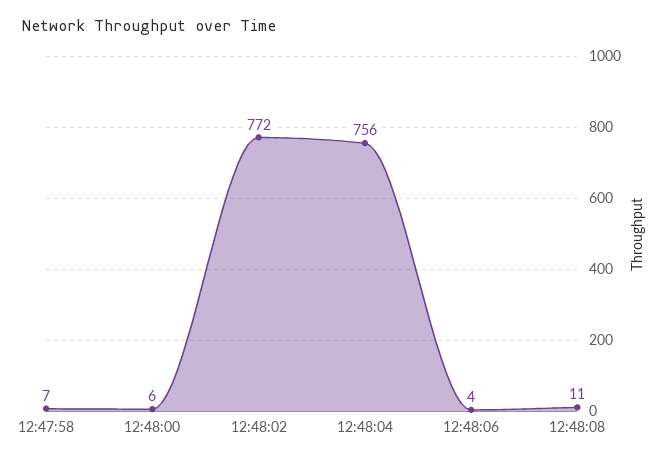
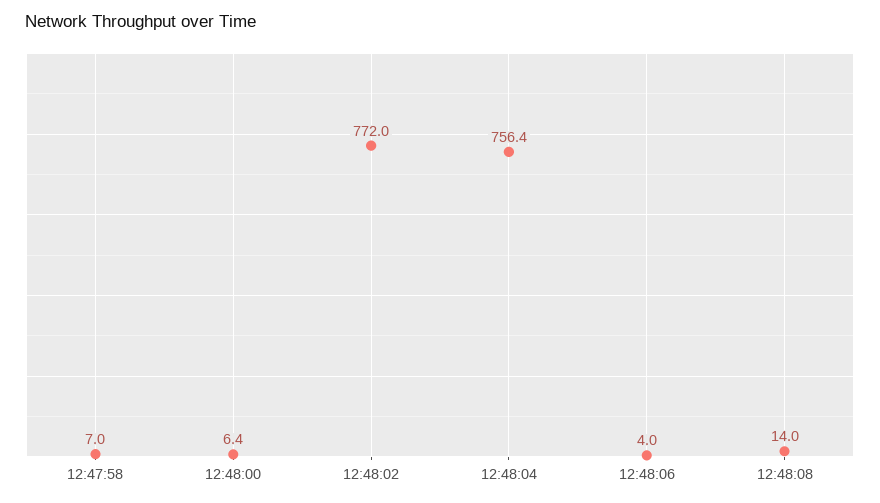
  {
    "12:47:58": 7,
    "12:48:00": 6.4,
    "12:48:02": 772,
    "12:48:04": 756.4,
    "12:48:06": 4,
-   "12:48:08": 11
+   "12:48:08": 14
  }

